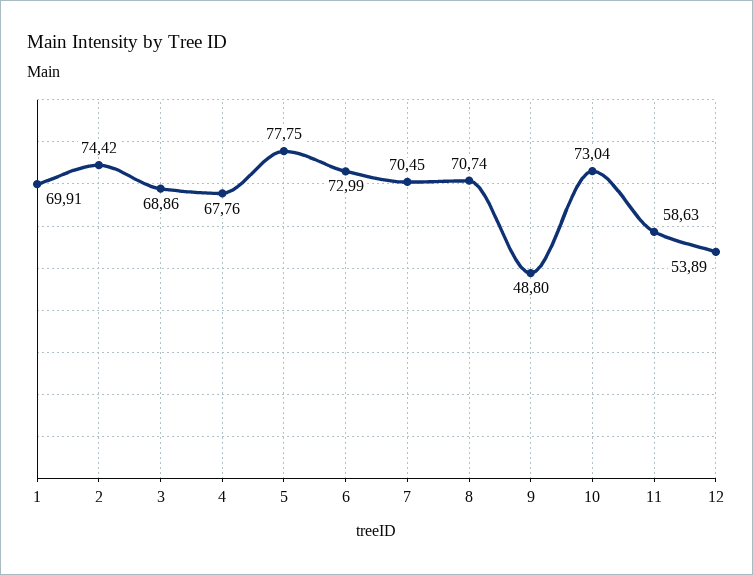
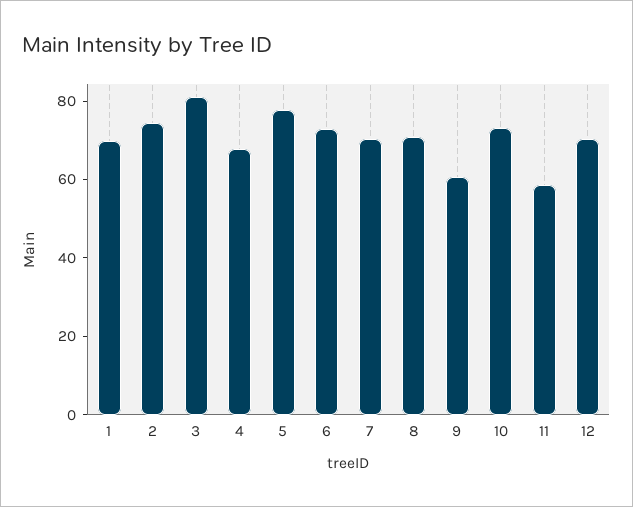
  {
    "1": 69.91,
    "2": 74.42,
-   "3": 68.86,
+   "3": 80,
    "4": 67.76,
    "5": 77.75,
    "6": 72.99,
    "7": 70.45,
    "8": 70.74,
-   "9": 48.8,
+   "9": 60,
    "10": 73.04,
    "11": 58.63,
-   "12": 53.89
+   "12": 70
  }

